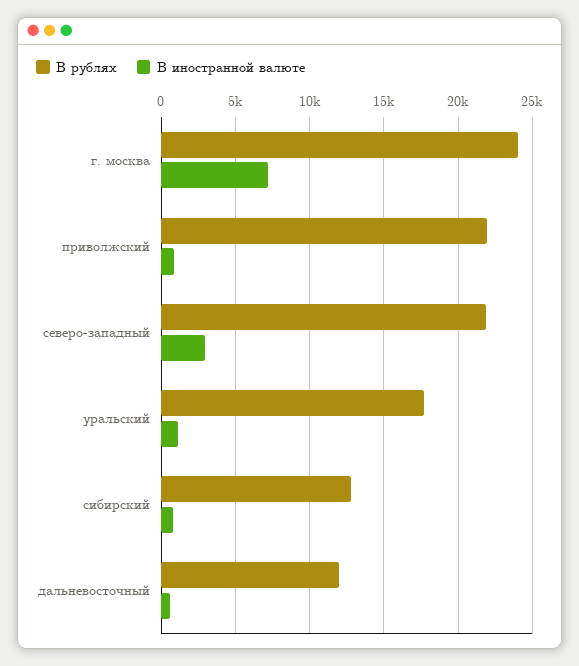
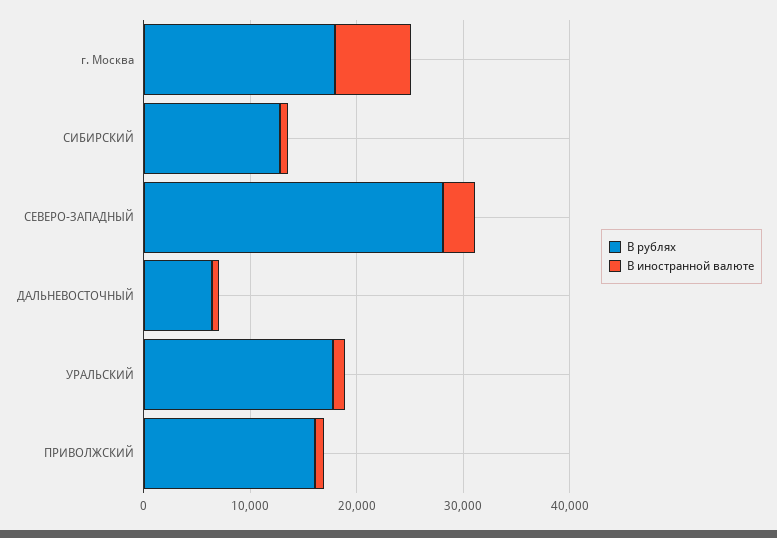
  {
    "В рублях": {
-     "г. москва": 24000,
+     "г. москва": 18000,
-     "приволжский": 22000,
+     "приволжский": 16000,
-     "северо-западный": 22000,
+     "северо-западный": 28000,
      "уральский": 17500,
      "сибирский": 13000,
-     "дальневосточный": 12000
+     "дальневосточный": 6000
    },
    "В иностранной валюте": {
      "г. москва": 7000,
      "приволжский": 1000,
      "северо-западный": 3000,
      "уральский": 1000,
      "сибирский": 1000,
      "дальневосточный": 500
    }
  }

